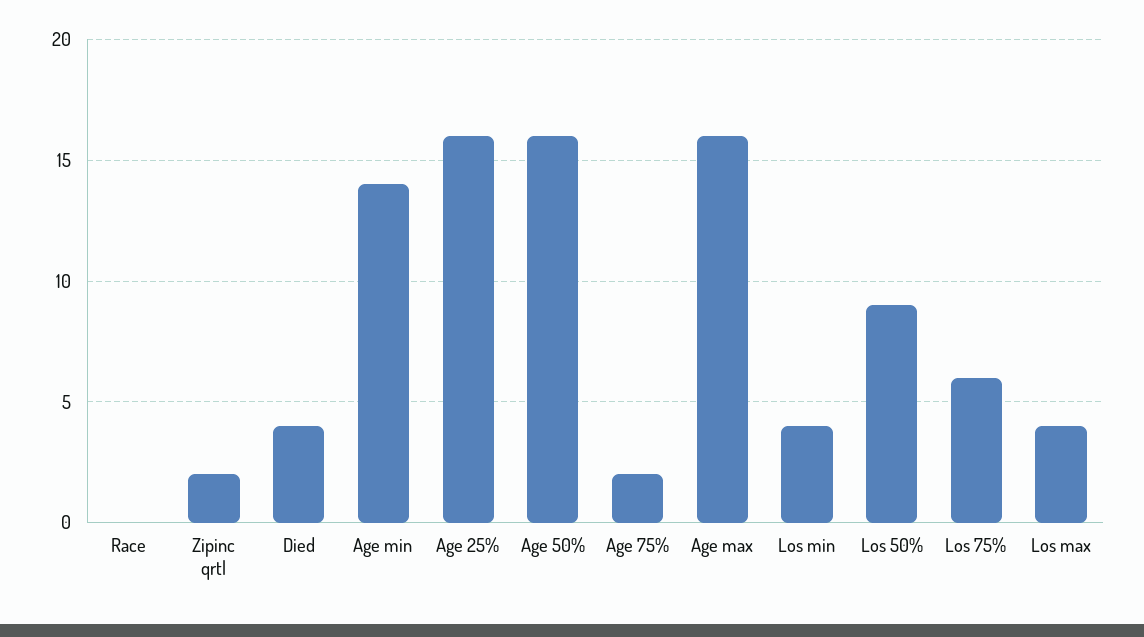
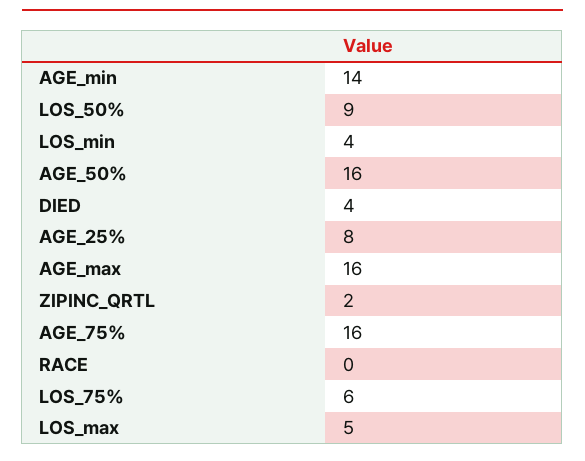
  {
    "Race": 0,
    "Zipinc qrtl": 2,
    "Died": 4,
    "Age min": 14,
-   "Age 25%": 16,
+   "Age 25%": 8,
    "Age 50%": 16,
-   "Age 75%": 2,
+   "Age 75%": 16,
    "Age max": 16,
    "Los min": 4,
    "Los 50%": 9,
    "Los 75%": 6,
-   "Los max": 4
+   "Los max": 5
  }

